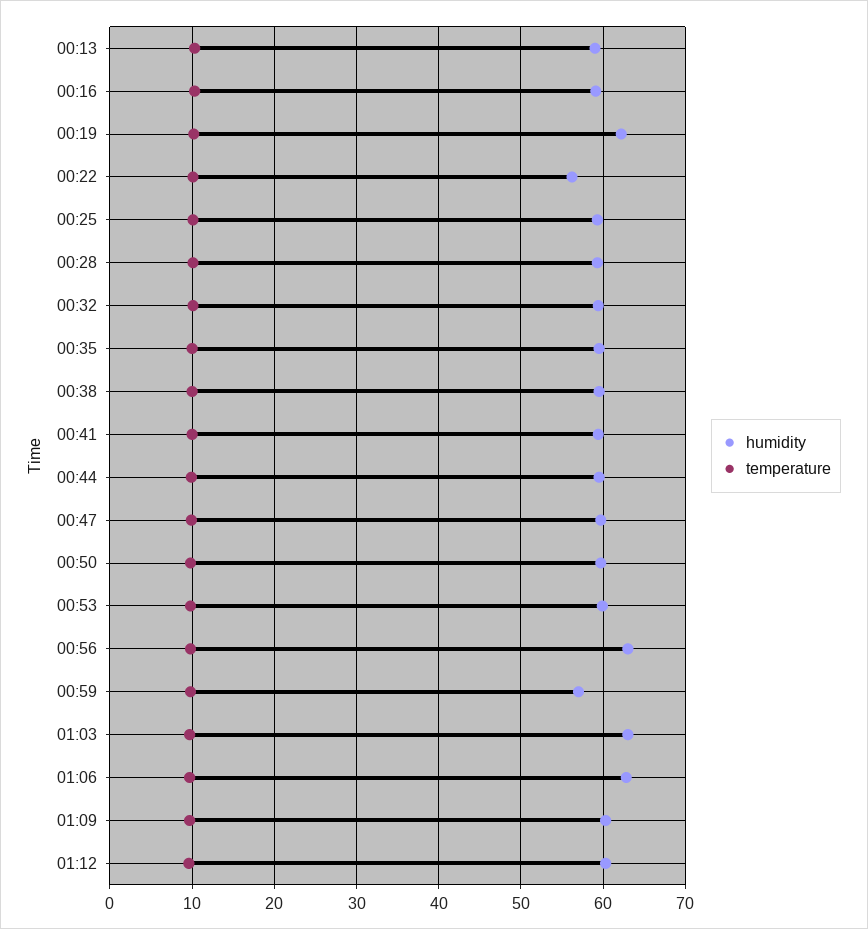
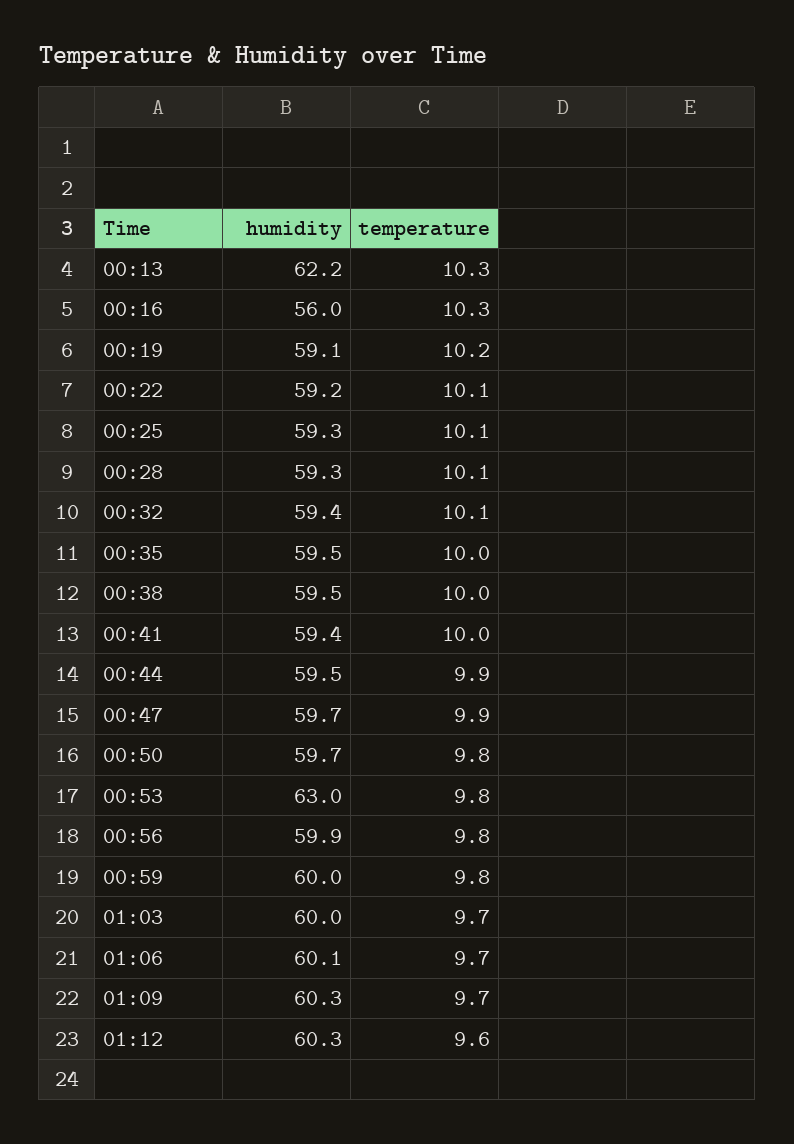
  {
    "humidity": {
-     "00:13": 59,
+     "00:13": 62.2,
-     "00:16": 59,
+     "00:16": 56,
-     "00:19": 62,
+     "00:19": 59.1,
-     "00:22": 56,
+     "00:22": 59.2,
      "00:25": 59.3,
      "00:28": 59.3,
      "00:32": 59.4,
      "00:35": 59.5,
      "00:38": 59.5,
      "00:41": 59.4,
      "00:44": 59.5,
      "00:47": 59.7,
      "00:50": 59.7,
-     "00:53": 60,
+     "00:53": 63,
-     "00:56": 63,
+     "00:56": 59.9,
-     "00:59": 57,
+     "00:59": 60,
-     "01:03": 63,
+     "01:03": 60,
-     "01:06": 63,
+     "01:06": 60.1,
      "01:09": 60.3,
      "01:12": 60.3
    },
    "temperature": {
      "00:13": 10.3,
      "00:16": 10.3,
      "00:19": 10.2,
      "00:22": 10.1,
      "00:25": 10.1,
      "00:28": 10.1,
      "00:32": 10.1,
      "00:35": 10,
      "00:38": 10,
      "00:41": 10,
      "00:44": 9.9,
      "00:47": 9.9,
      "00:50": 9.8,
      "00:53": 9.8,
      "00:56": 9.8,
      "00:59": 9.8,
      "01:03": 9.7,
      "01:06": 9.7,
      "01:09": 9.7,
      "01:12": 9.6
    }
  }

